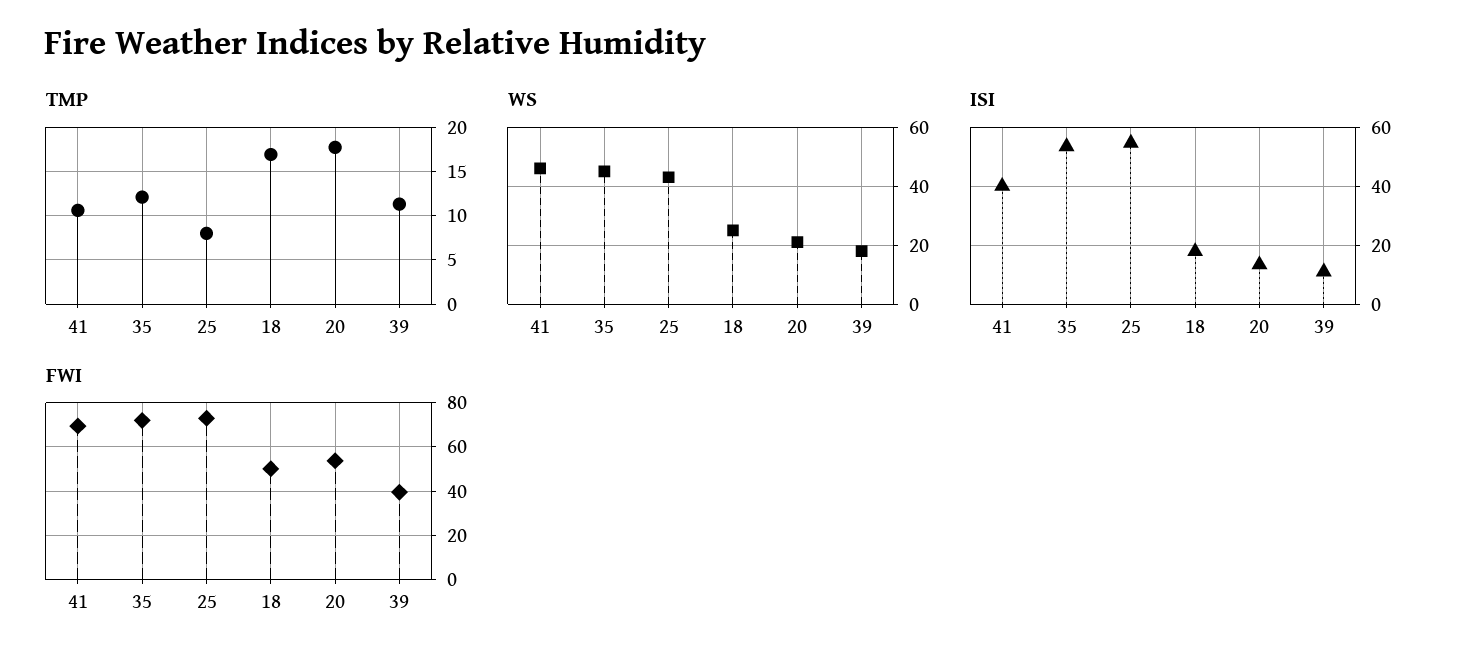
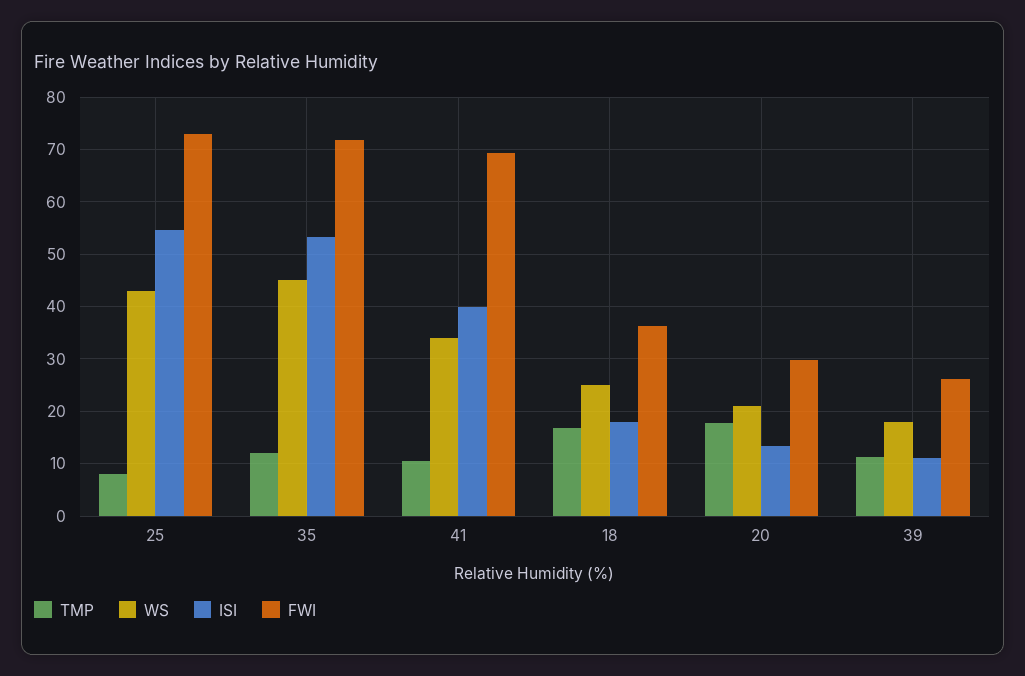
  {
    "TMP": {
      "41": 11,
      "35": 12,
      "25": 8,
      "18": 17,
      "20": 18,
      "39": 11
    },
    "WS": {
-     "41": 45,
+     "41": 34,
      "35": 46,
      "25": 44,
      "18": 26,
      "20": 22,
      "39": 18
    },
    "ISI": {
      "41": 40,
      "35": 54,
      "25": 54,
      "18": 18,
      "20": 14,
      "39": 12
    },
    "FWI": {
      "41": 70,
      "35": 72,
      "25": 72,
-     "18": 50,
+     "18": 36,
-     "20": 55,
+     "20": 30,
-     "39": 40
+     "39": 26
    }
  }

